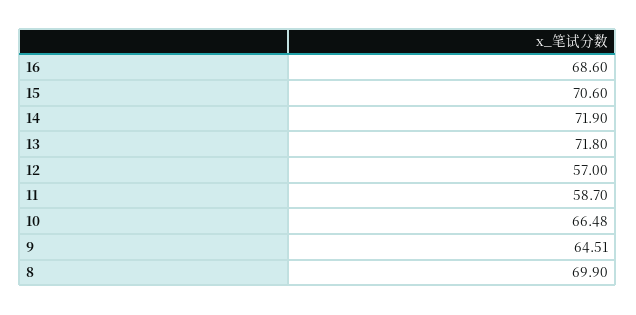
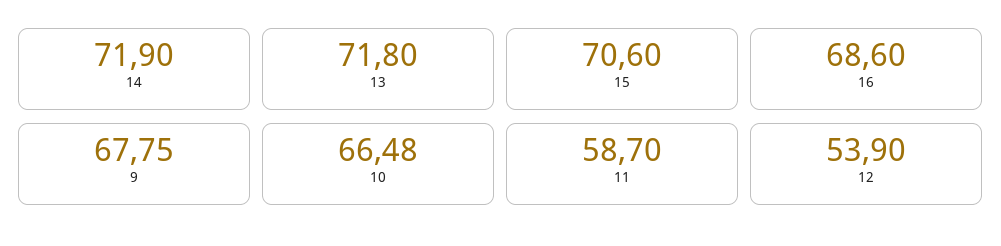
  {
    "16": 68.6,
    "15": 70.6,
    "14": 71.9,
    "13": 71.8,
-   "12": 57,
+   "12": 53.9,
    "11": 58.7,
    "10": 66.48,
-   "9": 64.51,
+   "9": 67.75
-   "8": 69.9
  }

